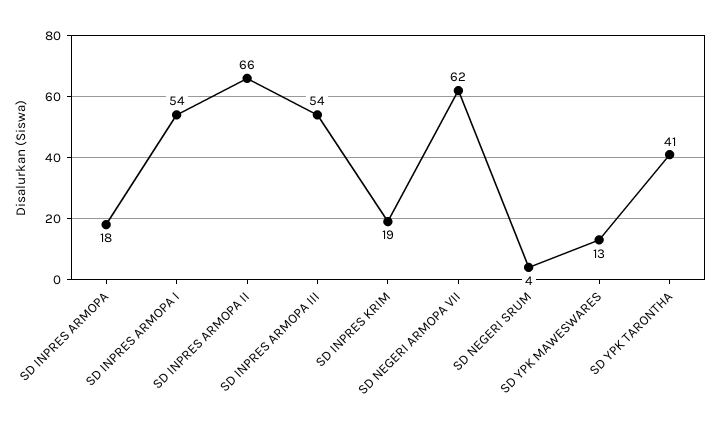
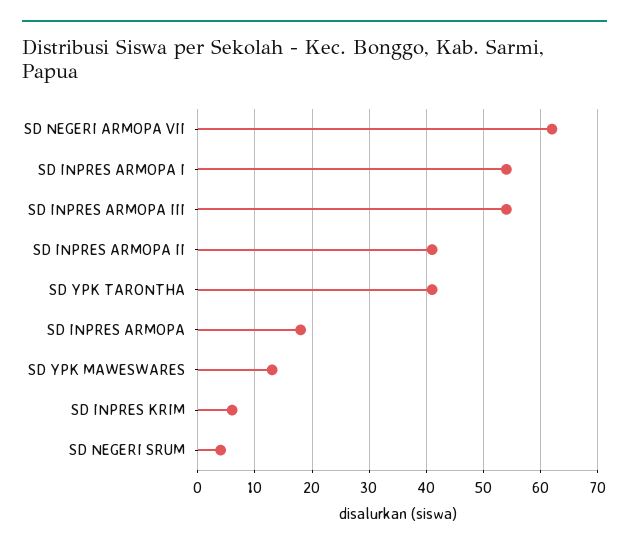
  {
    "SD INPRES ARMOPA": 18,
    "SD INPRES ARMOPA I": 54,
-   "SD INPRES ARMOPA II": 66,
+   "SD INPRES ARMOPA II": 40,
    "SD INPRES ARMOPA III": 54,
-   "SD INPRES KRIM": 19,
+   "SD INPRES KRIM": 5,
    "SD NEGERI ARMOPA VII": 62,
    "SD NEGERI SRUM": 4,
    "SD YPK MAWESWARES": 13,
    "SD YPK TARONTHA": 41
  }

